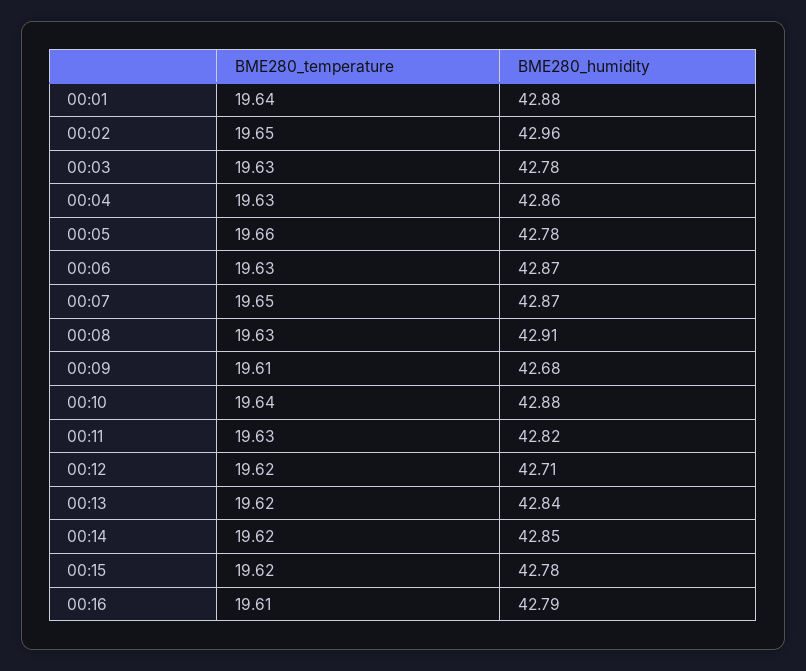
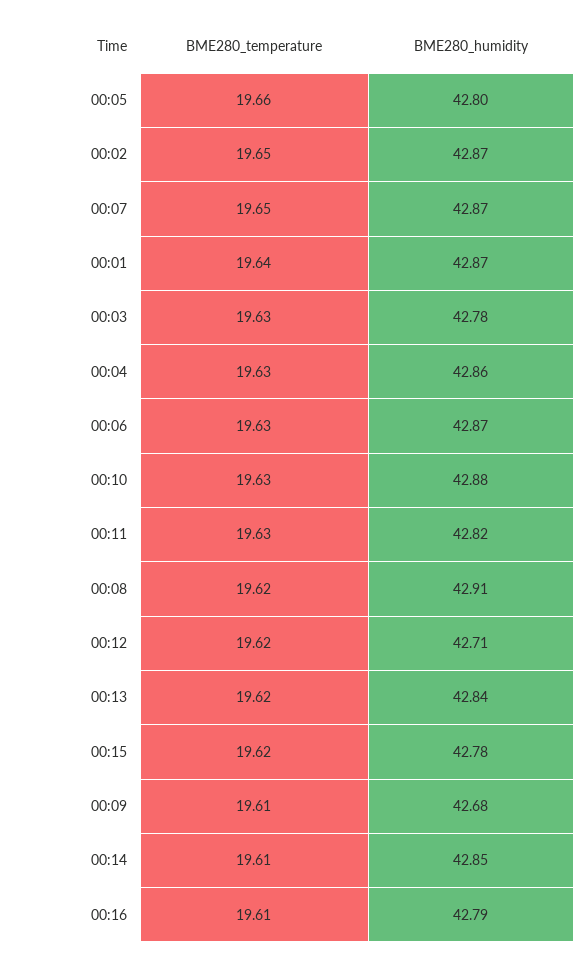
  {
    "BME280_temperature": {
      "00:01": 19.64,
      "00:02": 19.65,
      "00:03": 19.63,
      "00:04": 19.63,
      "00:05": 19.66,
      "00:06": 19.63,
      "00:07": 19.65,
-     "00:08": 19.63,
+     "00:08": 19.62,
      "00:09": 19.61,
-     "00:10": 19.64,
+     "00:10": 19.63,
      "00:11": 19.63,
      "00:12": 19.62,
      "00:13": 19.62,
-     "00:14": 19.62,
+     "00:14": 19.61,
      "00:15": 19.62,
      "00:16": 19.61
    },
    "BME280_humidity": {
-     "00:01": 42.88,
+     "00:01": 42.87,
-     "00:02": 42.96,
+     "00:02": 42.87,
      "00:03": 42.78,
      "00:04": 42.86,
-     "00:05": 42.78,
+     "00:05": 42.8,
      "00:06": 42.87,
      "00:07": 42.87,
      "00:08": 42.91,
      "00:09": 42.68,
      "00:10": 42.88,
      "00:11": 42.82,
      "00:12": 42.71,
      "00:13": 42.84,
      "00:14": 42.85,
      "00:15": 42.78,
      "00:16": 42.79
    }
  }

